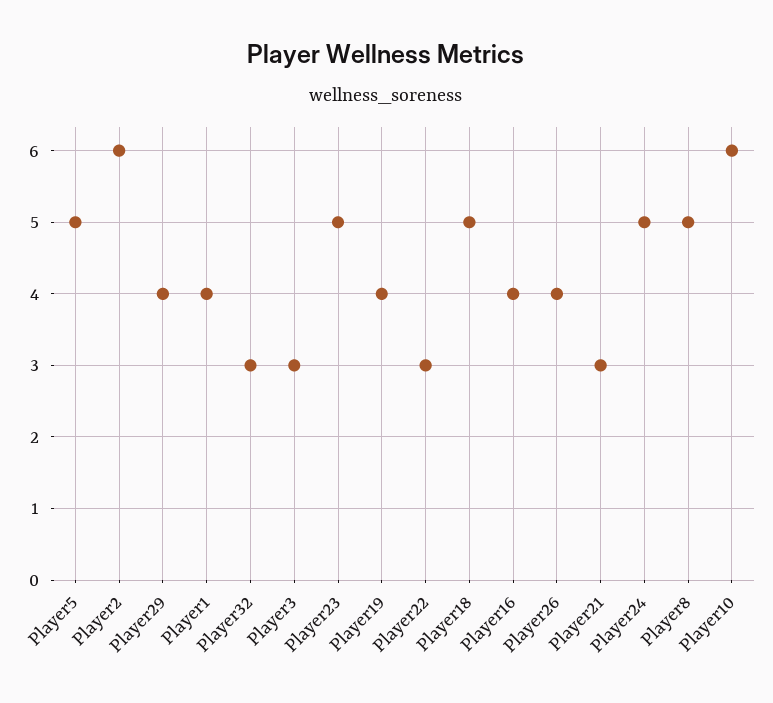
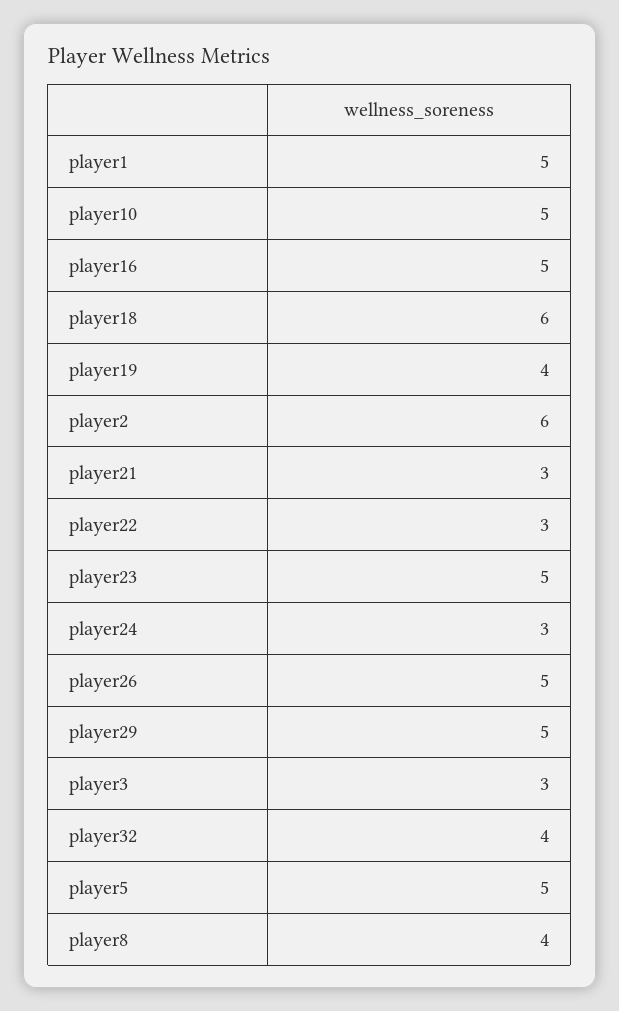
  {
    "Player5": 5,
    "Player2": 6,
-   "Player29": 4,
+   "Player29": 5,
-   "Player1": 4,
+   "Player1": 5,
-   "Player32": 3,
+   "Player32": 4,
    "Player3": 3,
    "Player23": 5,
    "Player19": 4,
    "Player22": 3,
-   "Player18": 5,
+   "Player18": 6,
-   "Player16": 4,
+   "Player16": 5,
-   "Player26": 4,
+   "Player26": 5,
    "Player21": 3,
-   "Player24": 5,
+   "Player24": 3,
-   "Player8": 5,
+   "Player8": 4,
-   "Player10": 6
+   "Player10": 5
  }

